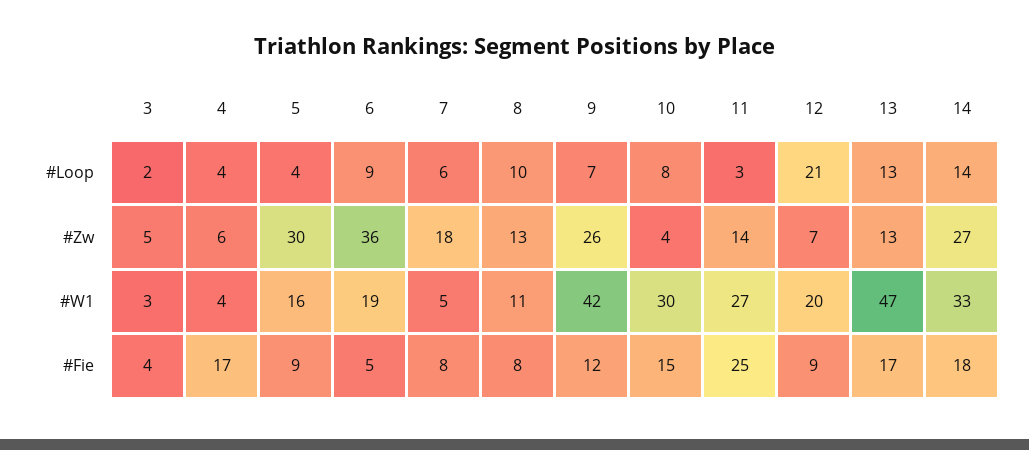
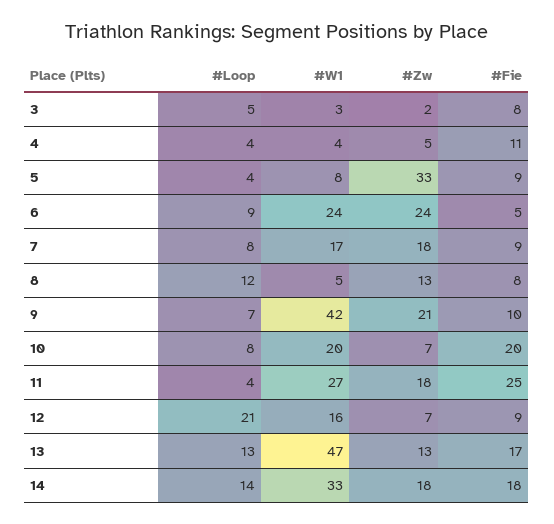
  {
    "3": {
-     "#Loop": 2,
+     "#Loop": 5,
-     "#Zw": 5,
+     "#Zw": 2,
      "#W1": 3,
-     "#Fie": 4
+     "#Fie": 8
    },
    "4": {
      "#Loop": 4,
-     "#Zw": 6,
+     "#Zw": 5,
      "#W1": 4,
-     "#Fie": 17
+     "#Fie": 11
    },
    "5": {
      "#Loop": 4,
-     "#Zw": 30,
+     "#Zw": 33,
-     "#W1": 16,
+     "#W1": 8,
      "#Fie": 9
    },
    "6": {
      "#Loop": 9,
-     "#Zw": 36,
+     "#Zw": 24,
-     "#W1": 19,
+     "#W1": 24,
      "#Fie": 5
    },
    "7": {
-     "#Loop": 6,
+     "#Loop": 8,
      "#Zw": 18,
-     "#W1": 5,
+     "#W1": 17,
-     "#Fie": 8
+     "#Fie": 9
    },
    "8": {
-     "#Loop": 10,
+     "#Loop": 12,
      "#Zw": 13,
-     "#W1": 11,
+     "#W1": 5,
      "#Fie": 8
    },
    "9": {
      "#Loop": 7,
-     "#Zw": 26,
+     "#Zw": 21,
      "#W1": 42,
-     "#Fie": 12
+     "#Fie": 10
    },
    "10": {
      "#Loop": 8,
-     "#Zw": 4,
+     "#Zw": 7,
-     "#W1": 30,
+     "#W1": 20,
-     "#Fie": 15
+     "#Fie": 20
    },
    "11": {
-     "#Loop": 3,
+     "#Loop": 4,
-     "#Zw": 14,
+     "#Zw": 18,
      "#W1": 27,
      "#Fie": 25
    },
    "12": {
      "#Loop": 21,
      "#Zw": 7,
-     "#W1": 20,
+     "#W1": 16,
      "#Fie": 9
    },
    "13": {
      "#Loop": 13,
      "#Zw": 13,
      "#W1": 47,
      "#Fie": 17
    },
    "14": {
      "#Loop": 14,
-     "#Zw": 27,
+     "#Zw": 18,
      "#W1": 33,
      "#Fie": 18
    }
  }

